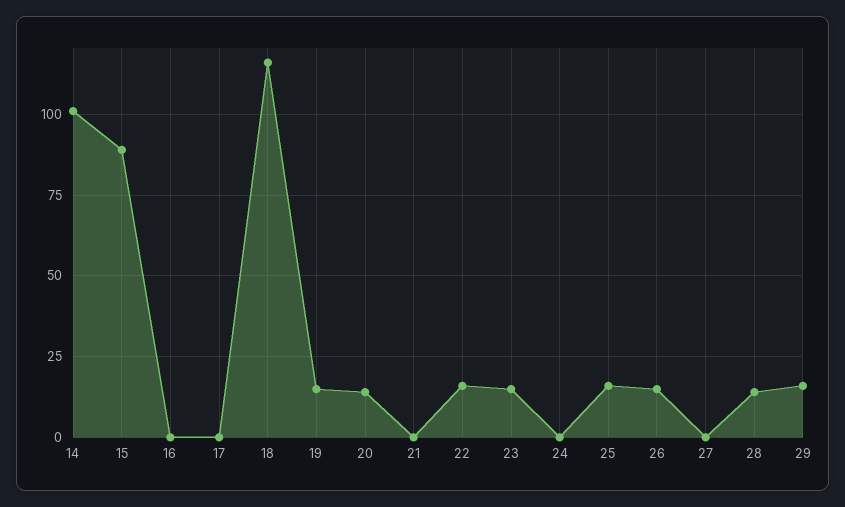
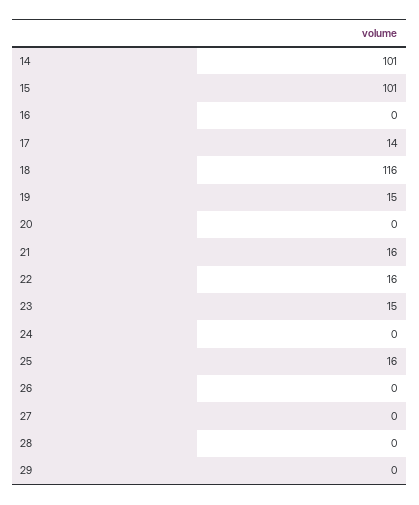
  {
    "14": 101,
-   "15": 90,
+   "15": 101,
    "16": 0,
-   "17": 0,
+   "17": 14,
    "18": 116,
    "19": 15,
-   "20": 15,
+   "20": 0,
-   "21": 0,
+   "21": 16,
    "22": 16,
    "23": 15,
    "24": 0,
    "25": 16,
-   "26": 15,
+   "26": 0,
    "27": 0,
-   "28": 15,
+   "28": 0,
-   "29": 15
+   "29": 0
  }

